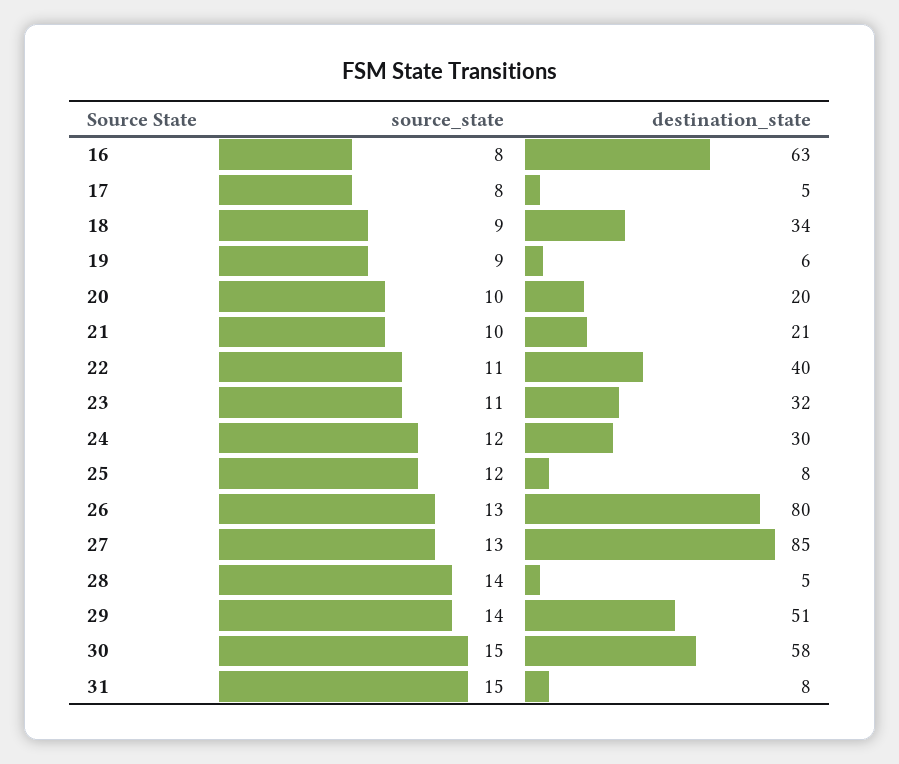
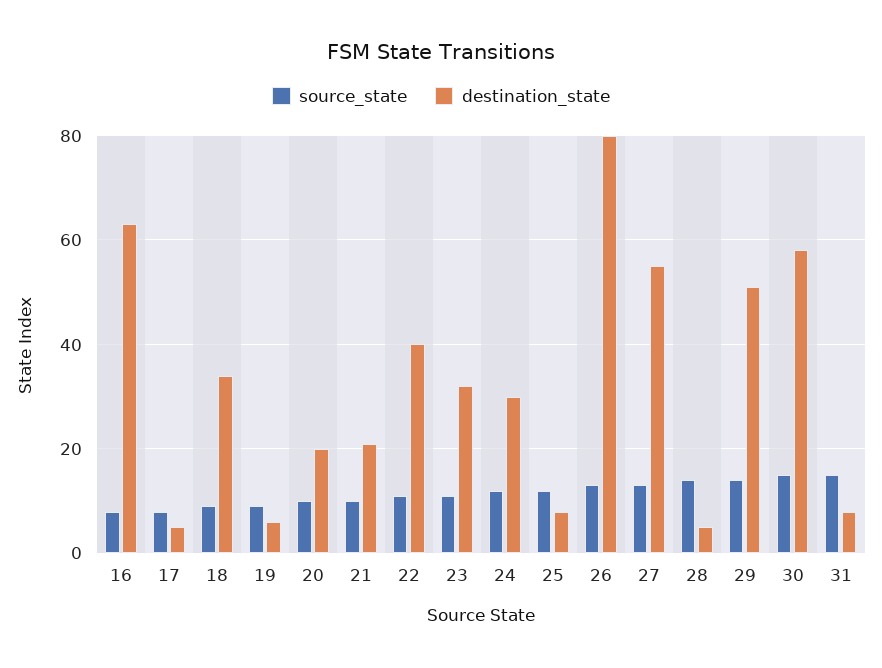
  {
    "source_state": {
      "16": 8,
      "17": 8,
      "18": 9,
      "19": 9,
      "20": 10,
      "21": 10,
      "22": 11,
      "23": 11,
      "24": 12,
      "25": 12,
      "26": 13,
      "27": 13,
      "28": 14,
      "29": 14,
      "30": 15,
      "31": 15
    },
    "destination_state": {
      "16": 63,
      "17": 5,
      "18": 34,
      "19": 6,
      "20": 20,
      "21": 21,
      "22": 40,
      "23": 32,
      "24": 30,
      "25": 8,
      "26": 80,
-     "27": 85,
+     "27": 55,
      "28": 5,
      "29": 51,
      "30": 58,
      "31": 8
    }
  }

